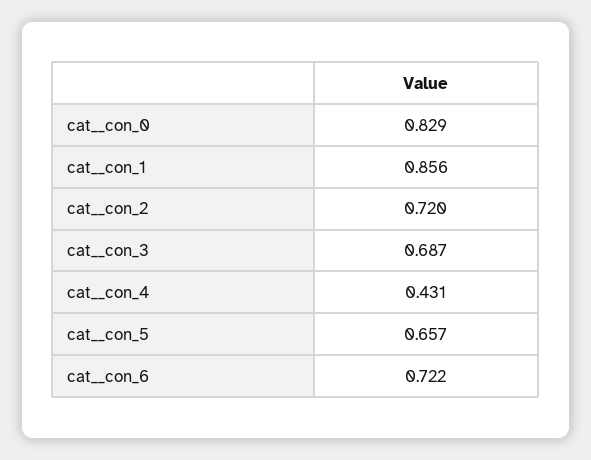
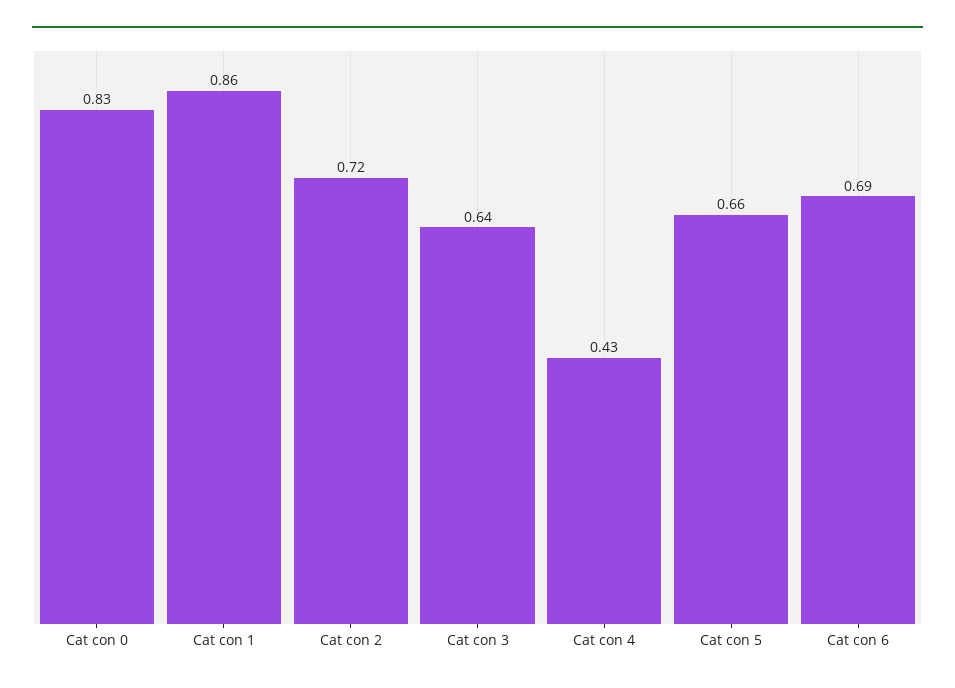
  {
    "cat__con_0": 0.829,
    "cat__con_1": 0.856,
    "cat__con_2": 0.72,
-   "cat__con_3": 0.687,
+   "cat__con_3": 0.64,
    "cat__con_4": 0.431,
    "cat__con_5": 0.657,
-   "cat__con_6": 0.722
+   "cat__con_6": 0.69
  }

